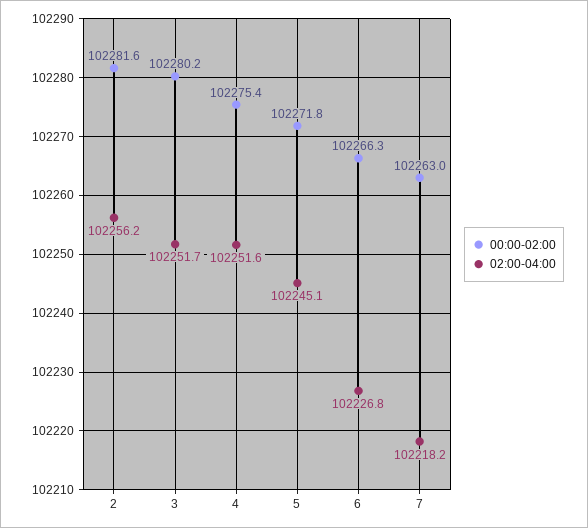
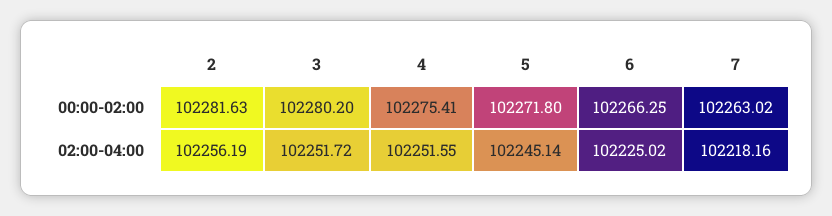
  {
    "00:00-02:00": {
      "2": 102281.63,
      "3": 102280.2,
      "4": 102275.41,
      "5": 102271.8,
      "6": 102266.25,
      "7": 102263.02
    },
    "02:00-04:00": {
      "2": 102256.19,
      "3": 102251.72,
      "4": 102251.55,
      "5": 102245.14,
-     "6": 102226.8,
+     "6": 102225.02,
      "7": 102218.16
    }
  }

